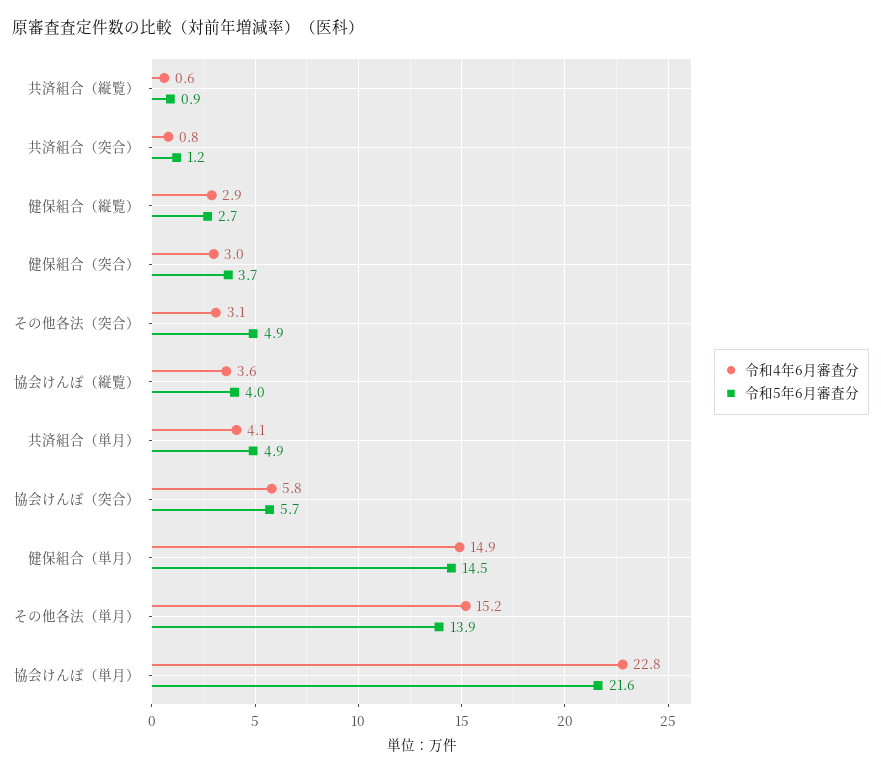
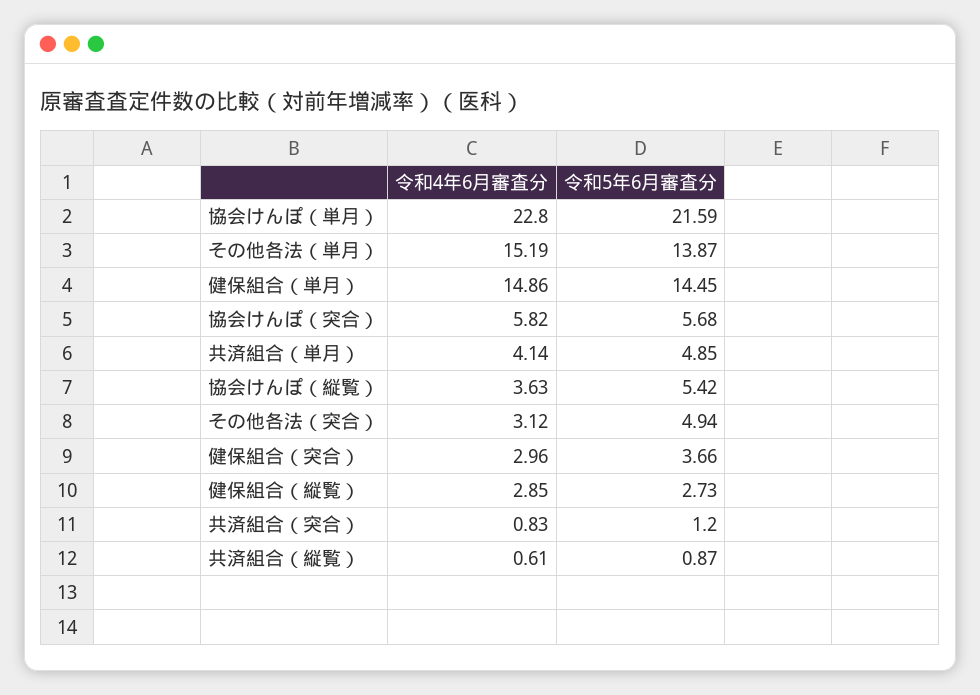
  {
    "令和4年6月審査分": {
      "共済組合（縦覧）": 0.61,
      "共済組合（突合）": 0.83,
      "健保組合（縦覧）": 2.85,
      "健保組合（突合）": 2.96,
      "その他各法（突合）": 3.12,
      "協会けんぽ（縦覧）": 3.63,
      "共済組合（単月）": 4.14,
      "協会けんぽ（突合）": 5.82,
      "健保組合（単月）": 14.86,
      "その他各法（単月）": 15.19,
      "協会けんぽ（単月）": 22.8
    },
    "令和5年6月審査分": {
      "共済組合（縦覧）": 0.87,
      "共済組合（突合）": 1.2,
      "健保組合（縦覧）": 2.73,
      "健保組合（突合）": 3.66,
      "その他各法（突合）": 4.94,
-     "協会けんぽ（縦覧）": 4,
+     "協会けんぽ（縦覧）": 5.42,
      "共済組合（単月）": 4.85,
      "協会けんぽ（突合）": 5.68,
      "健保組合（単月）": 14.45,
      "その他各法（単月）": 13.87,
      "協会けんぽ（単月）": 21.59
    }
  }

